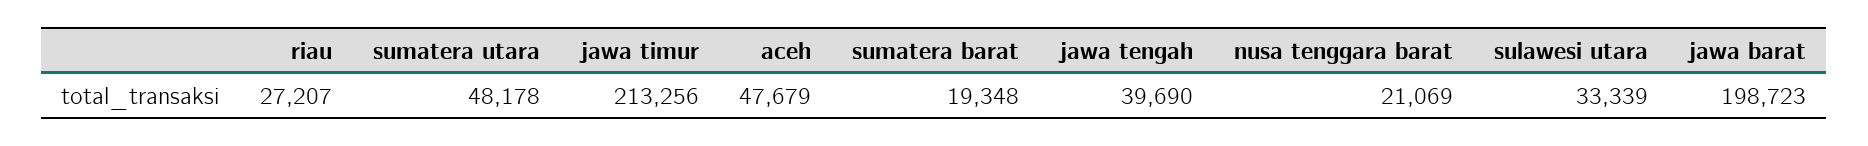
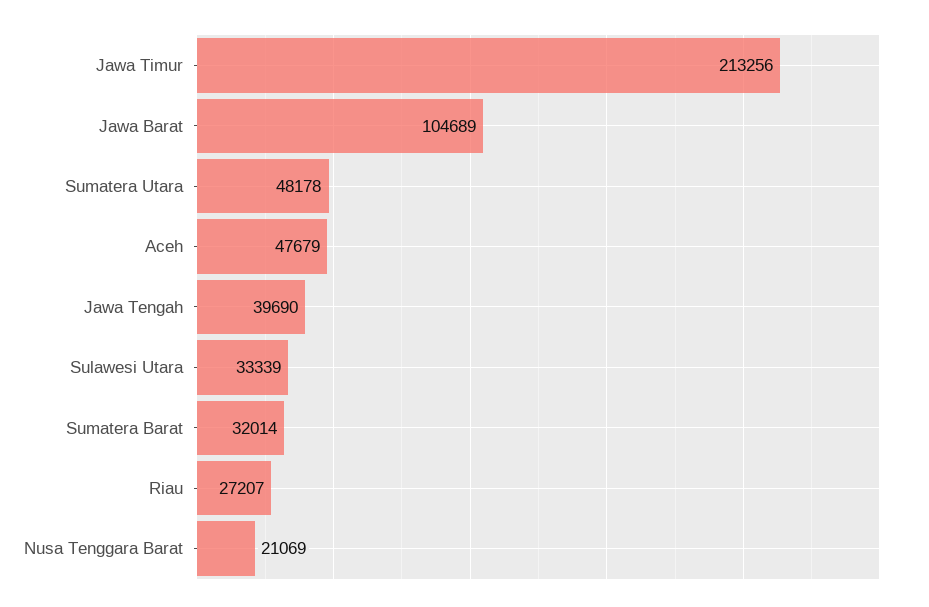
  {
    "riau": 27207,
    "sumatera utara": 48178,
    "jawa timur": 213256,
    "aceh": 47679,
-   "sumatera barat": 19348,
+   "sumatera barat": 32014,
    "jawa tengah": 39690,
    "nusa tenggara barat": 21069,
    "sulawesi utara": 33339,
-   "jawa barat": 198723
+   "jawa barat": 104689
  }

